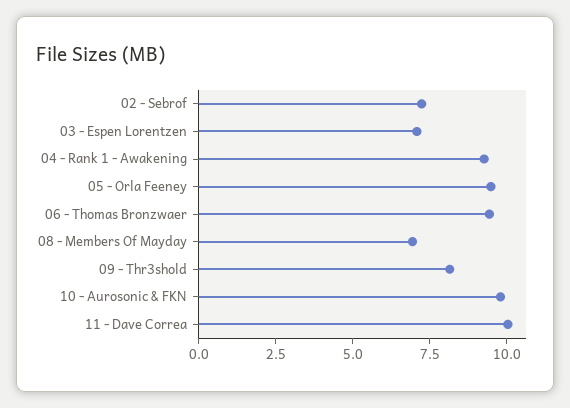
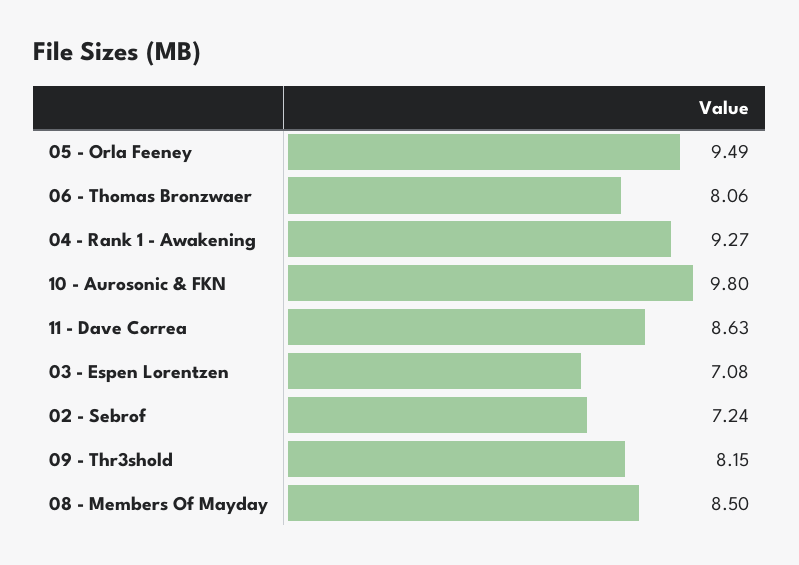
  {
    "02 - Sebrof": 7.24,
    "03 - Espen Lorentzen": 7.08,
    "04 - Rank 1 - Awakening": 9.27,
    "05 - Orla Feeney": 9.49,
-   "06 - Thomas Bronzwaer": 9.5,
+   "06 - Thomas Bronzwaer": 8.06,
-   "08 - Members Of Mayday": 7,
+   "08 - Members Of Mayday": 8.5,
    "09 - Thr3shold": 8.15,
    "10 - Aurosonic & FKN": 9.8,
-   "11 - Dave Correa": 10
+   "11 - Dave Correa": 8.63
  }

